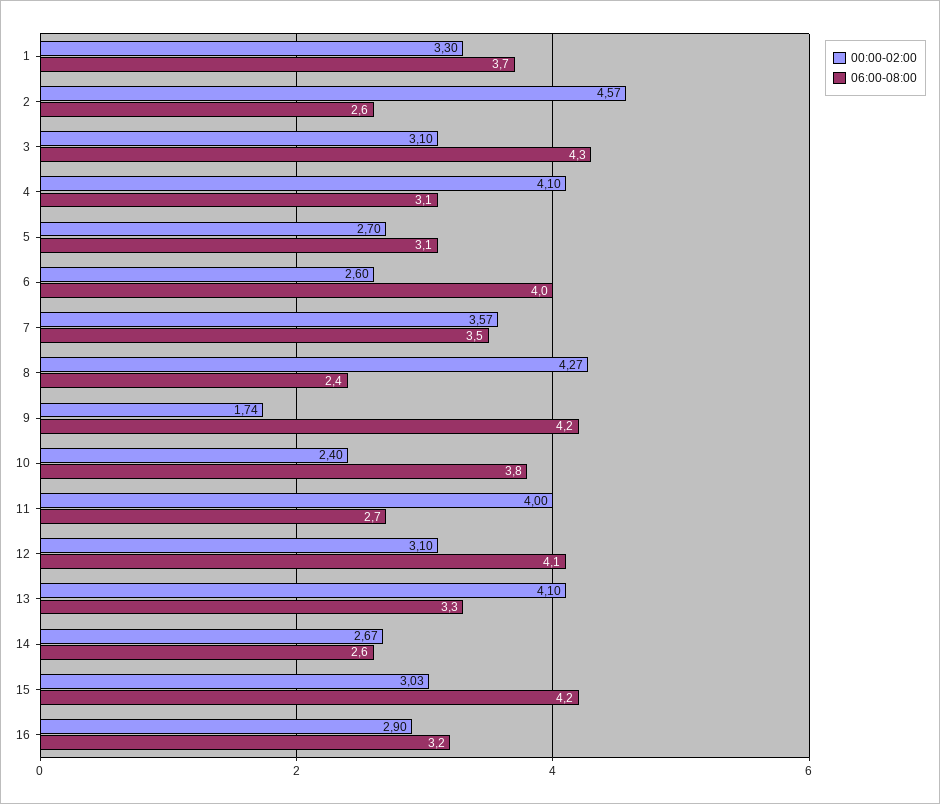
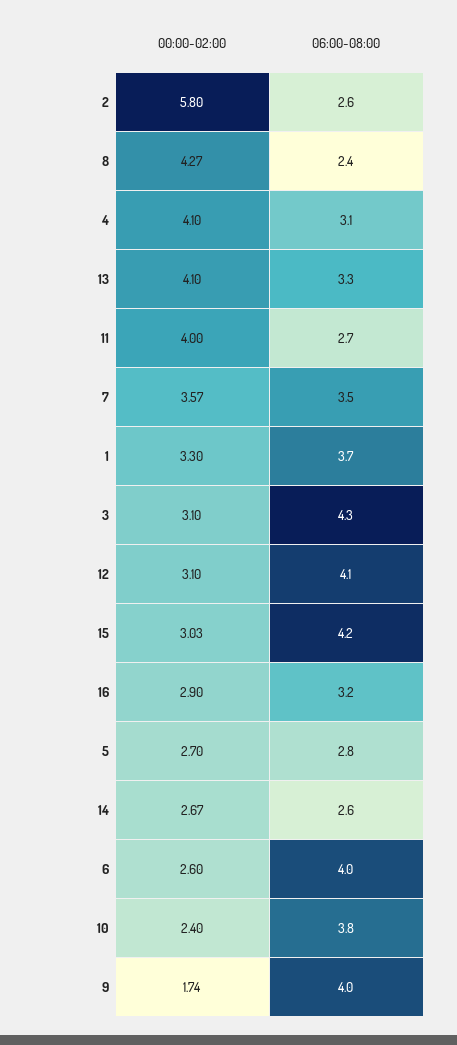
  {
    "00:00-02:00": {
      "1": 3.3,
-     "2": 4.57,
+     "2": 5.8,
      "3": 3.1,
      "4": 4.1,
      "5": 2.7,
      "6": 2.6,
      "7": 3.57,
      "8": 4.27,
      "9": 1.74,
      "10": 2.4,
      "11": 4,
      "12": 3.1,
      "13": 4.1,
      "14": 2.67,
      "15": 3.03,
      "16": 2.9
    },
    "06:00-08:00": {
      "1": 3.7,
      "2": 2.6,
      "3": 4.3,
      "4": 3.1,
-     "5": 3.1,
+     "5": 2.8,
      "6": 4,
      "7": 3.5,
      "8": 2.4,
-     "9": 4.2,
+     "9": 4,
      "10": 3.8,
      "11": 2.7,
      "12": 4.1,
      "13": 3.3,
      "14": 2.6,
      "15": 4.2,
      "16": 3.2
    }
  }

